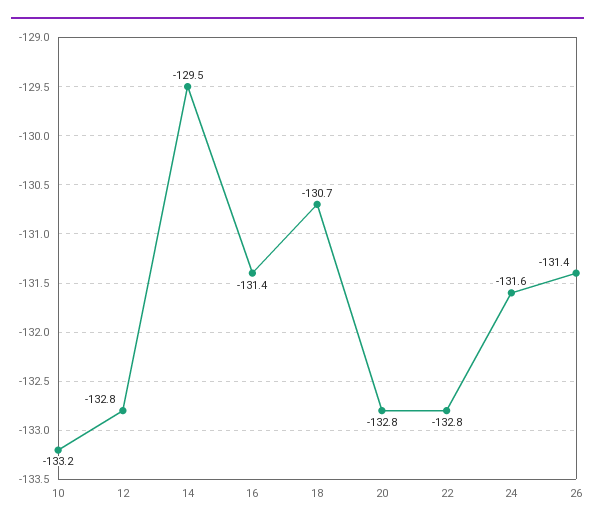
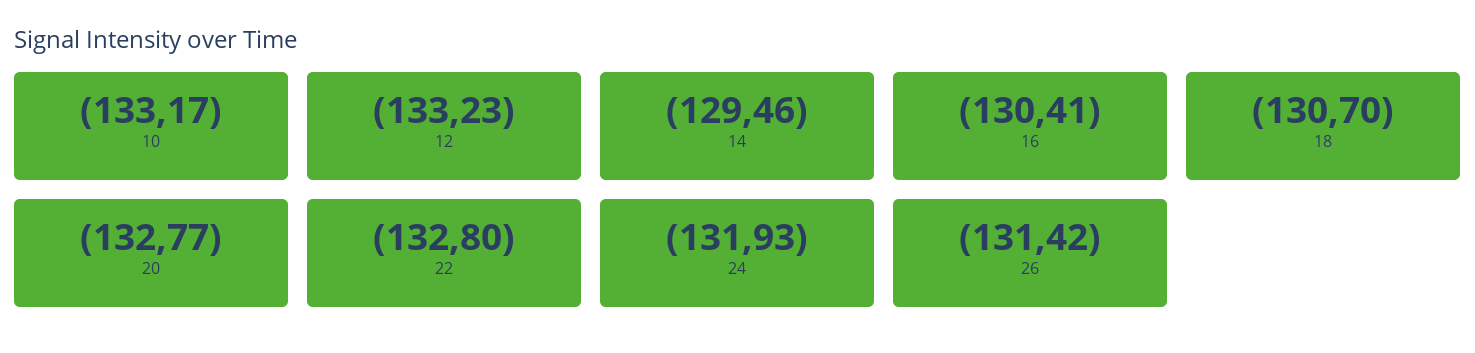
  {
    "10": -133.17,
-   "12": -132.8,
+   "12": -133.23,
    "14": -129.46,
-   "16": -131.4,
+   "16": -130.41,
    "18": -130.7,
    "20": -132.77,
    "22": -132.8,
-   "24": -131.6,
+   "24": -131.93,
    "26": -131.42
  }

